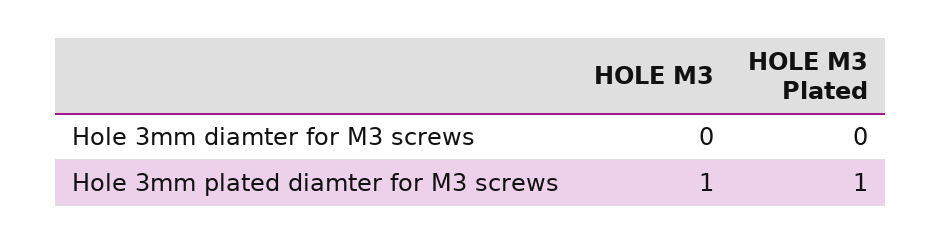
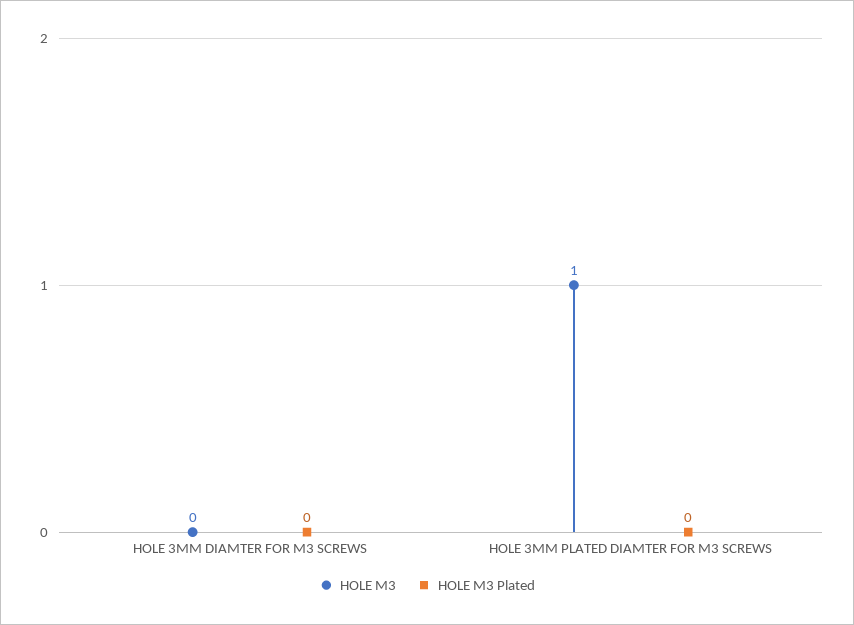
  {
    "HOLE M3": {
      "Hole 3mm diamter for M3 screws": 0,
      "Hole 3mm plated diamter for M3 screws": 1
    },
    "HOLE M3 Plated": {
      "Hole 3mm diamter for M3 screws": 0,
-     "Hole 3mm plated diamter for M3 screws": 1
+     "Hole 3mm plated diamter for M3 screws": 0
    }
  }

